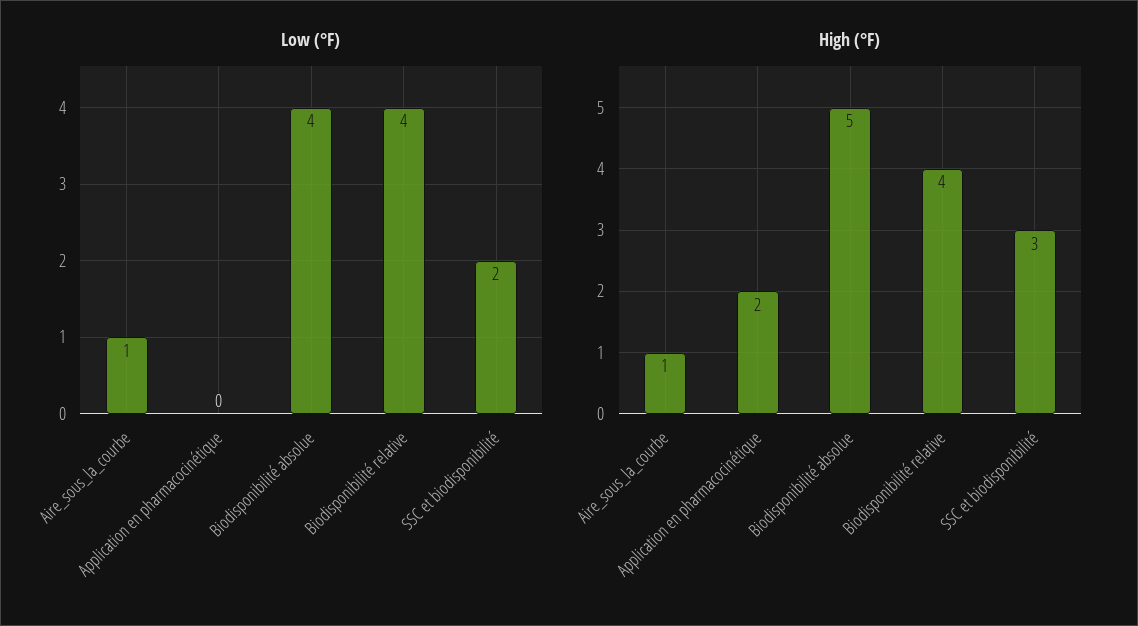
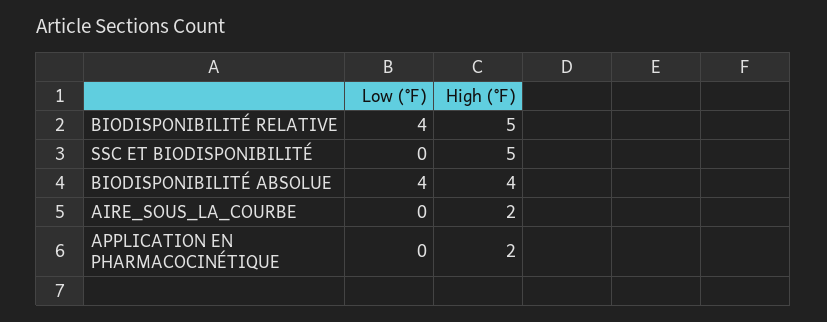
  {
    "Low (°F)": {
-     "Aire_sous_la_courbe": 1,
+     "Aire_sous_la_courbe": 0,
      "Application en pharmacocinétique": 0,
      "Biodisponibilité absolue": 4,
      "Biodisponibilité relative": 4,
-     "SSC et biodisponibilité": 2
+     "SSC et biodisponibilité": 0
    },
    "High (°F)": {
-     "Aire_sous_la_courbe": 1,
+     "Aire_sous_la_courbe": 2,
      "Application en pharmacocinétique": 2,
-     "Biodisponibilité absolue": 5,
+     "Biodisponibilité absolue": 4,
-     "Biodisponibilité relative": 4,
+     "Biodisponibilité relative": 5,
-     "SSC et biodisponibilité": 3
+     "SSC et biodisponibilité": 5
    }
  }

